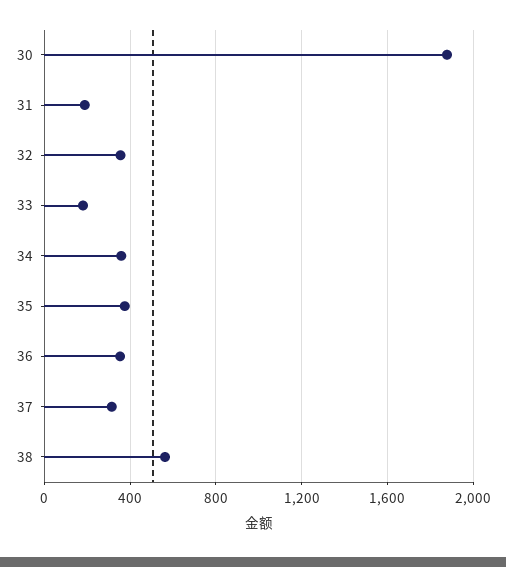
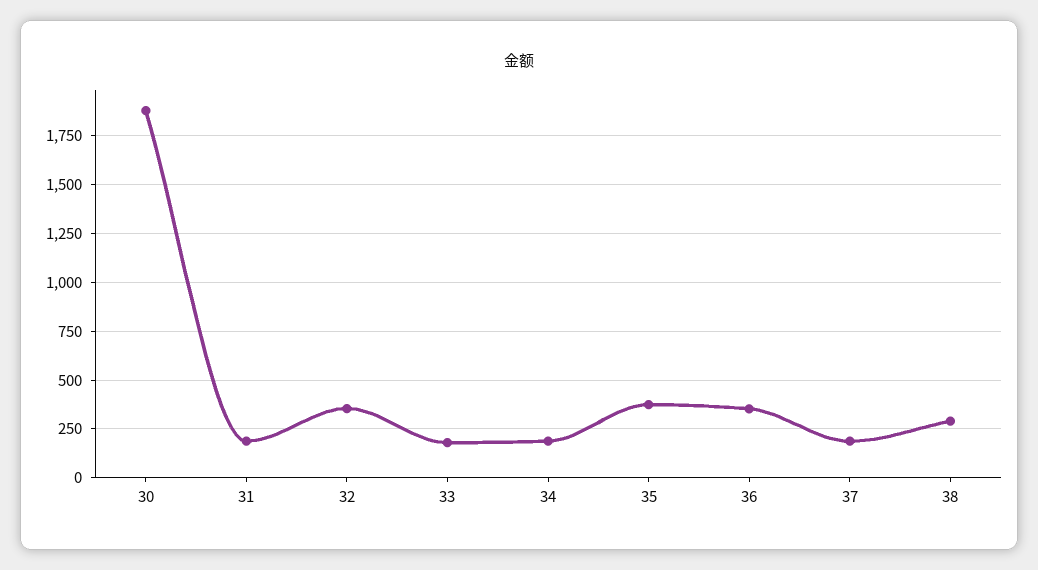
  {
    "30": 1900,
    "31": 200,
    "32": 350,
    "33": 200,
-   "34": 350,
+   "34": 200,
    "35": 400,
    "36": 350,
-   "37": 300,
+   "37": 200,
-   "38": 550
+   "38": 300
  }

